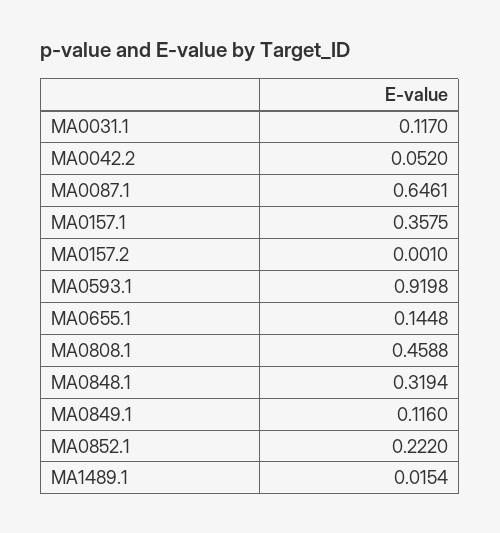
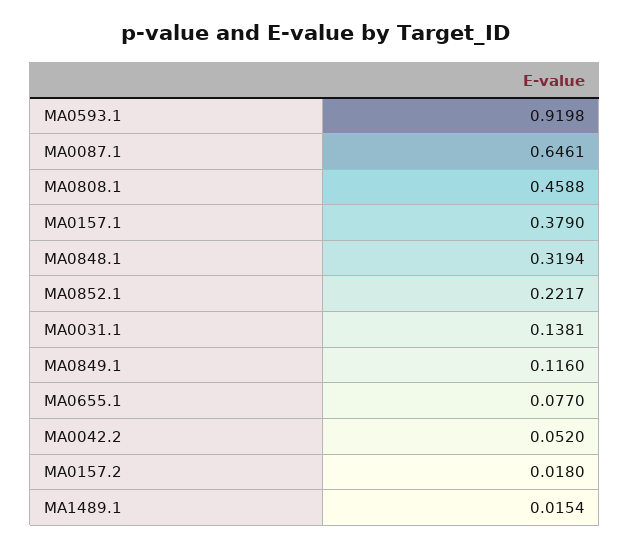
  {
-   "MA0031.1": 0.117,
+   "MA0031.1": 0.1381,
    "MA0042.2": 0.052,
    "MA0087.1": 0.6461,
-   "MA0157.1": 0.3575,
+   "MA0157.1": 0.379,
-   "MA0157.2": 0.001,
+   "MA0157.2": 0.018,
    "MA0593.1": 0.9198,
-   "MA0655.1": 0.1448,
+   "MA0655.1": 0.077,
    "MA0808.1": 0.4588,
    "MA0848.1": 0.3194,
    "MA0849.1": 0.116,
-   "MA0852.1": 0.222,
+   "MA0852.1": 0.2217,
    "MA1489.1": 0.0154
  }

